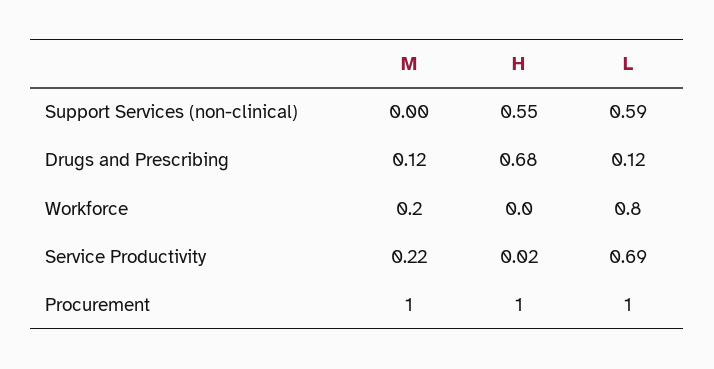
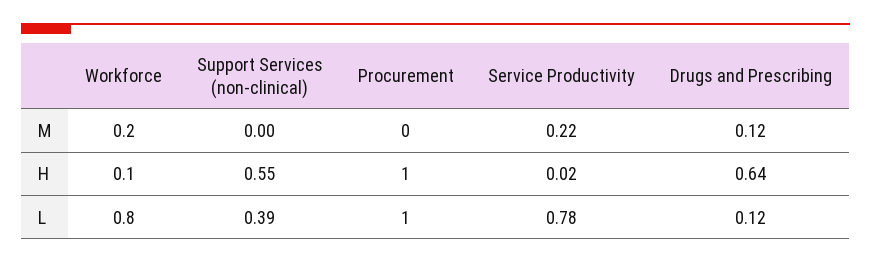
  {
    "M": {
      "Support Services (non-clinical)": 0,
      "Drugs and Prescribing": 0.12,
      "Workforce": 0.2,
      "Service Productivity": 0.22,
-     "Procurement": 1
+     "Procurement": 0
    },
    "H": {
      "Support Services (non-clinical)": 0.55,
-     "Drugs and Prescribing": 0.68,
+     "Drugs and Prescribing": 0.64,
-     "Workforce": 0,
+     "Workforce": 0.1,
      "Service Productivity": 0.02,
      "Procurement": 1
    },
    "L": {
-     "Support Services (non-clinical)": 0.59,
+     "Support Services (non-clinical)": 0.39,
      "Drugs and Prescribing": 0.12,
      "Workforce": 0.8,
-     "Service Productivity": 0.69,
+     "Service Productivity": 0.78,
      "Procurement": 1
    }
  }

